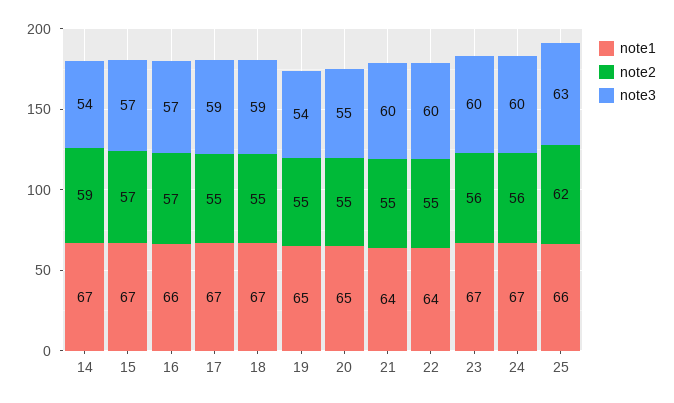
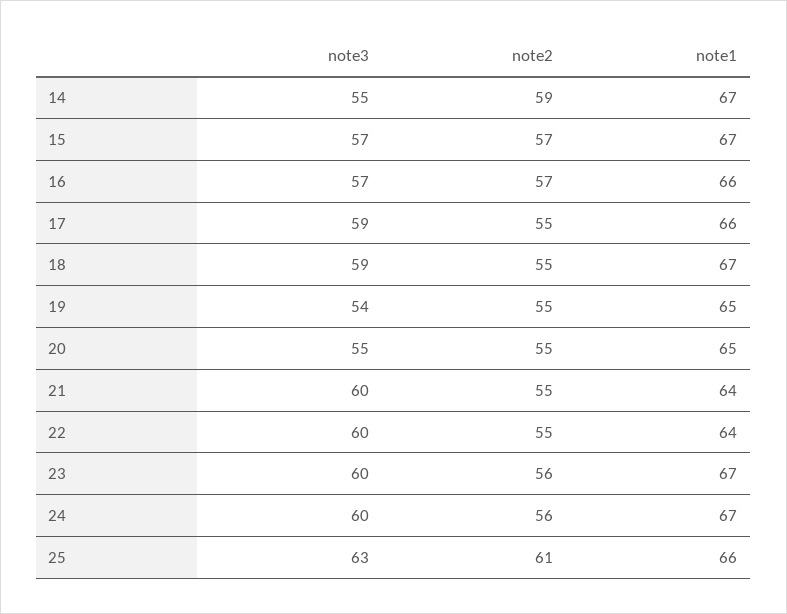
  {
    "note1": {
      "14": 67,
      "15": 67,
      "16": 66,
-     "17": 67,
+     "17": 66,
      "18": 67,
      "19": 65,
      "20": 65,
      "21": 64,
      "22": 64,
      "23": 67,
      "24": 67,
      "25": 66
    },
    "note2": {
      "14": 59,
      "15": 57,
      "16": 57,
      "17": 55,
      "18": 55,
      "19": 55,
      "20": 55,
      "21": 55,
      "22": 55,
      "23": 56,
      "24": 56,
-     "25": 62
+     "25": 61
    },
    "note3": {
-     "14": 54,
+     "14": 55,
      "15": 57,
      "16": 57,
      "17": 59,
      "18": 59,
      "19": 54,
      "20": 55,
      "21": 60,
      "22": 60,
      "23": 60,
      "24": 60,
      "25": 63
    }
  }

